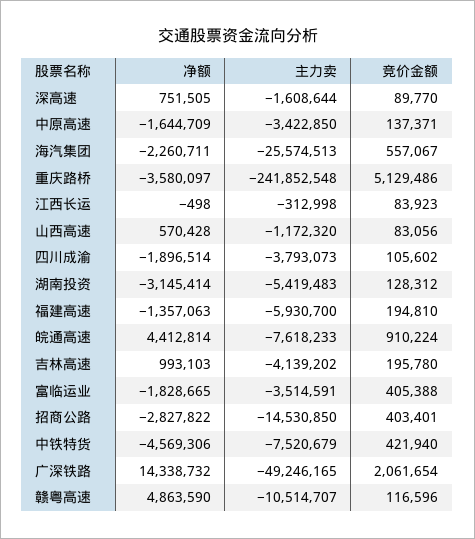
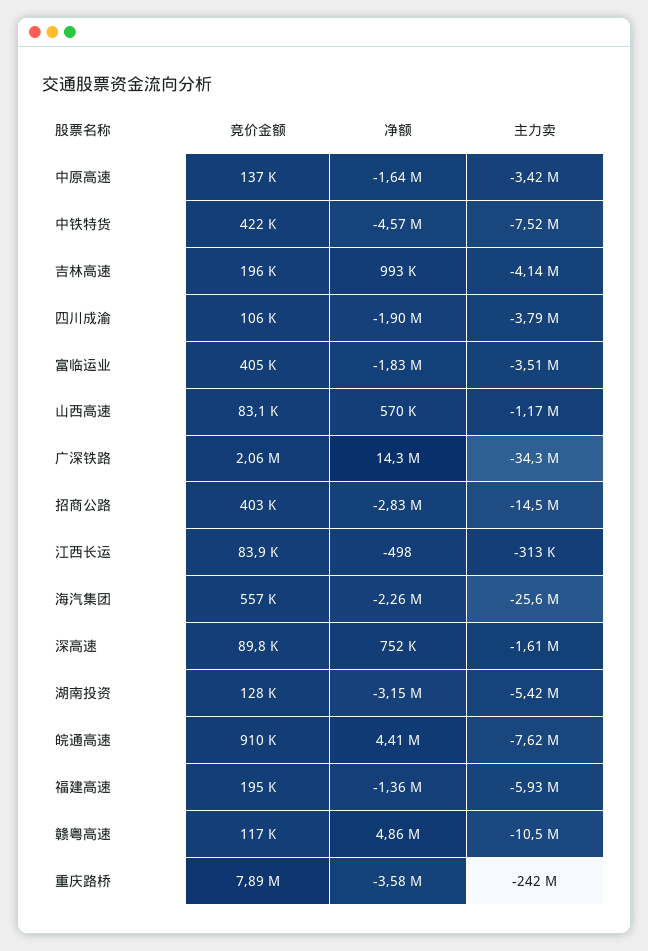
  {
    "净额": {
      "深高速": 751505,
      "中原高速": -1644709,
      "海汽集团": -2260711,
      "重庆路桥": -3580097,
      "江西长运": -498,
      "山西高速": 570428,
      "四川成渝": -1896514,
      "湖南投资": -3145414,
      "福建高速": -1357063,
      "皖通高速": 4412814,
      "吉林高速": 993103,
      "富临运业": -1828665,
      "招商公路": -2827822,
      "中铁特货": -4569306,
      "广深铁路": 14338732,
      "赣粤高速": 4863590
    },
    "主力卖": {
      "深高速": -1608644,
      "中原高速": -3422850,
      "海汽集团": -25574513,
      "重庆路桥": -241852548,
      "江西长运": -312998,
      "山西高速": -1172320,
      "四川成渝": -3793073,
      "湖南投资": -5419483,
      "福建高速": -5930700,
      "皖通高速": -7618233,
      "吉林高速": -4139202,
      "富临运业": -3514591,
      "招商公路": -14530850,
      "中铁特货": -7520679,
-     "广深铁路": -49246165,
+     "广深铁路": -34300000,
      "赣粤高速": -10514707
    },
    "竞价金额": {
      "深高速": 89770,
      "中原高速": 137371,
      "海汽集团": 557067,
-     "重庆路桥": 5129486,
+     "重庆路桥": 7890000,
      "江西长运": 83923,
      "山西高速": 83056,
      "四川成渝": 105602,
      "湖南投资": 128312,
      "福建高速": 194810,
      "皖通高速": 910224,
      "吉林高速": 195780,
      "富临运业": 405388,
      "招商公路": 403401,
      "中铁特货": 421940,
      "广深铁路": 2061654,
      "赣粤高速": 116596
    }
  }

